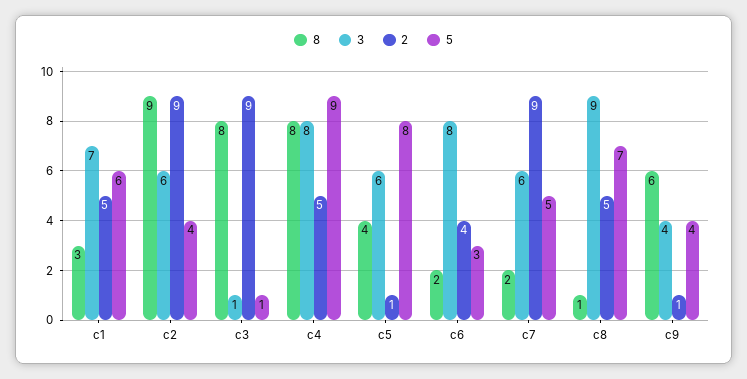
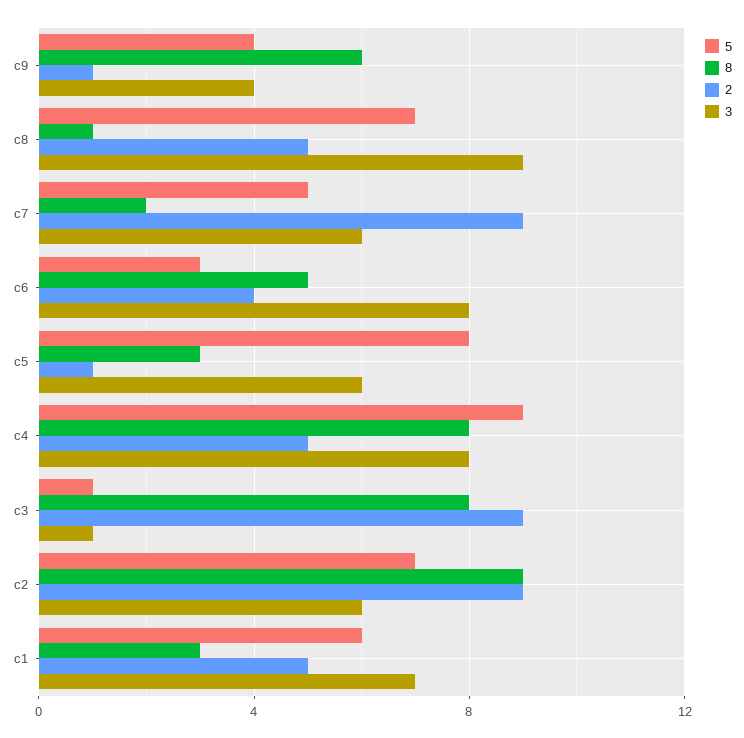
  {
    "8": {
      "c1": 3,
      "c2": 9,
      "c3": 8,
      "c4": 8,
-     "c5": 4,
+     "c5": 3,
-     "c6": 2,
+     "c6": 5,
      "c7": 2,
      "c8": 1,
      "c9": 6
    },
    "3": {
      "c1": 7,
      "c2": 6,
      "c3": 1,
      "c4": 8,
      "c5": 6,
      "c6": 8,
      "c7": 6,
      "c8": 9,
      "c9": 4
    },
    "2": {
      "c1": 5,
      "c2": 9,
      "c3": 9,
      "c4": 5,
      "c5": 1,
      "c6": 4,
      "c7": 9,
      "c8": 5,
      "c9": 1
    },
    "5": {
      "c1": 6,
-     "c2": 4,
+     "c2": 7,
      "c3": 1,
      "c4": 9,
      "c5": 8,
      "c6": 3,
      "c7": 5,
      "c8": 7,
      "c9": 4
    }
  }

